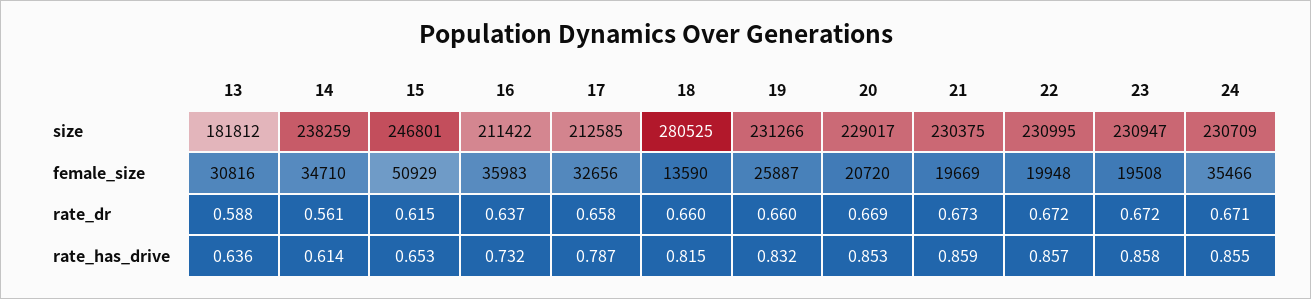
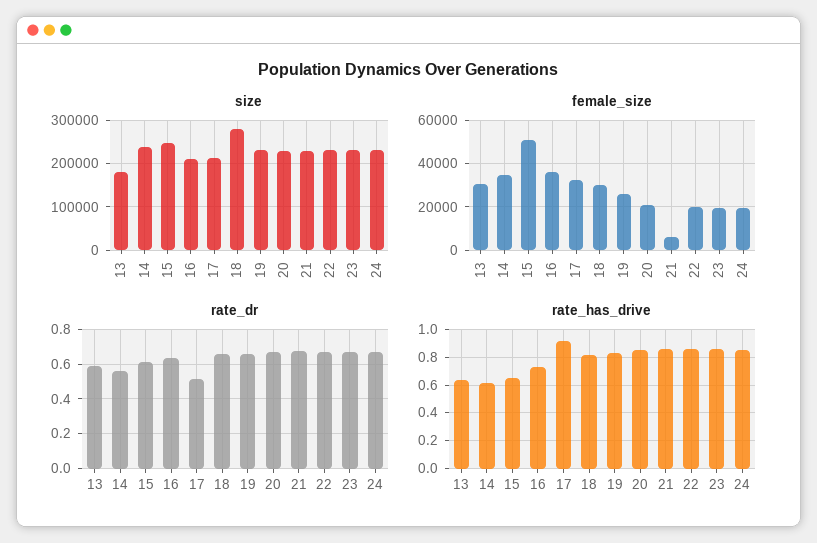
  {
    "size": {
      "13": 181812,
      "14": 238259,
      "15": 246801,
      "16": 211422,
      "17": 212585,
      "18": 280525,
      "19": 231266,
      "20": 229017,
      "21": 230375,
      "22": 230995,
      "23": 230947,
      "24": 230709
    },
    "female_size": {
      "13": 30816,
      "14": 34710,
      "15": 50929,
      "16": 35983,
      "17": 32656,
-     "18": 13590,
+     "18": 30000,
      "19": 25887,
      "20": 20720,
-     "21": 19669,
+     "21": 5000,
      "22": 19948,
      "23": 19508,
-     "24": 35466
+     "24": 20000
    },
    "rate_dr": {
      "13": 0.588,
      "14": 0.561,
      "15": 0.615,
      "16": 0.637,
-     "17": 0.658,
+     "17": 0.5,
      "18": 0.66,
      "19": 0.66,
      "20": 0.669,
      "21": 0.673,
      "22": 0.672,
      "23": 0.672,
      "24": 0.671
    },
    "rate_has_drive": {
      "13": 0.636,
      "14": 0.614,
      "15": 0.653,
      "16": 0.732,
-     "17": 0.787,
+     "17": 0.9,
      "18": 0.815,
      "19": 0.832,
      "20": 0.853,
      "21": 0.859,
      "22": 0.857,
      "23": 0.858,
      "24": 0.855
    }
  }

